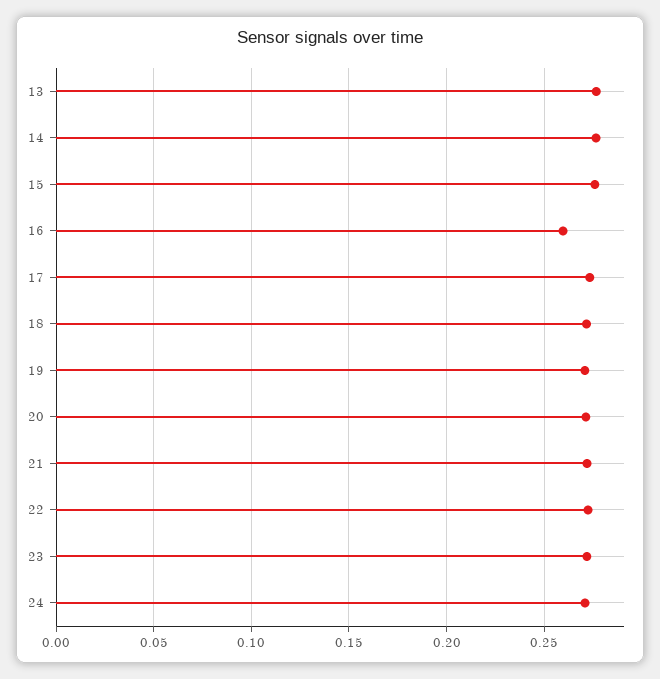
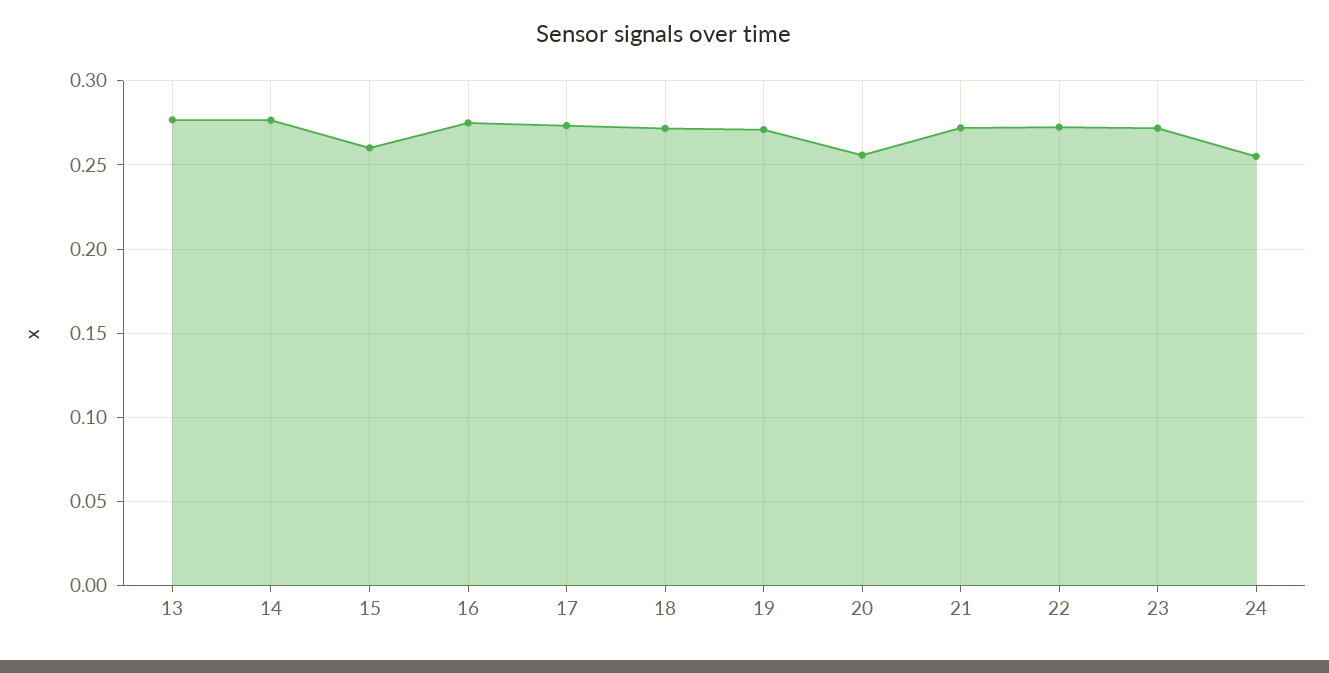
  {
    "13": 0.275,
    "14": 0.275,
-   "15": 0.275,
+   "15": 0.26,
-   "16": 0.26,
+   "16": 0.275,
    "17": 0.275,
    "18": 0.27,
    "19": 0.27,
-   "20": 0.27,
+   "20": 0.255,
    "21": 0.27,
    "22": 0.275,
    "23": 0.27,
-   "24": 0.27
+   "24": 0.255
  }

